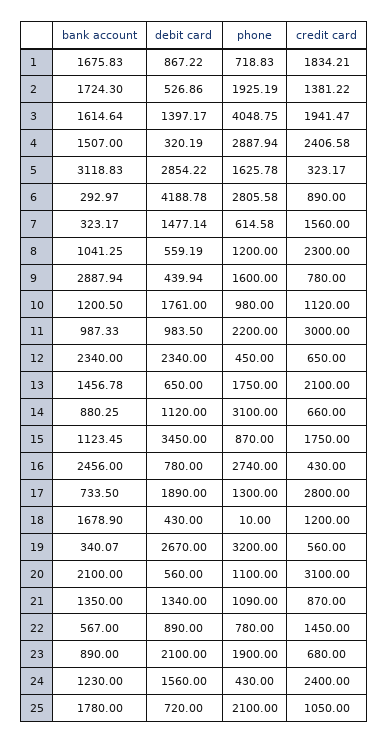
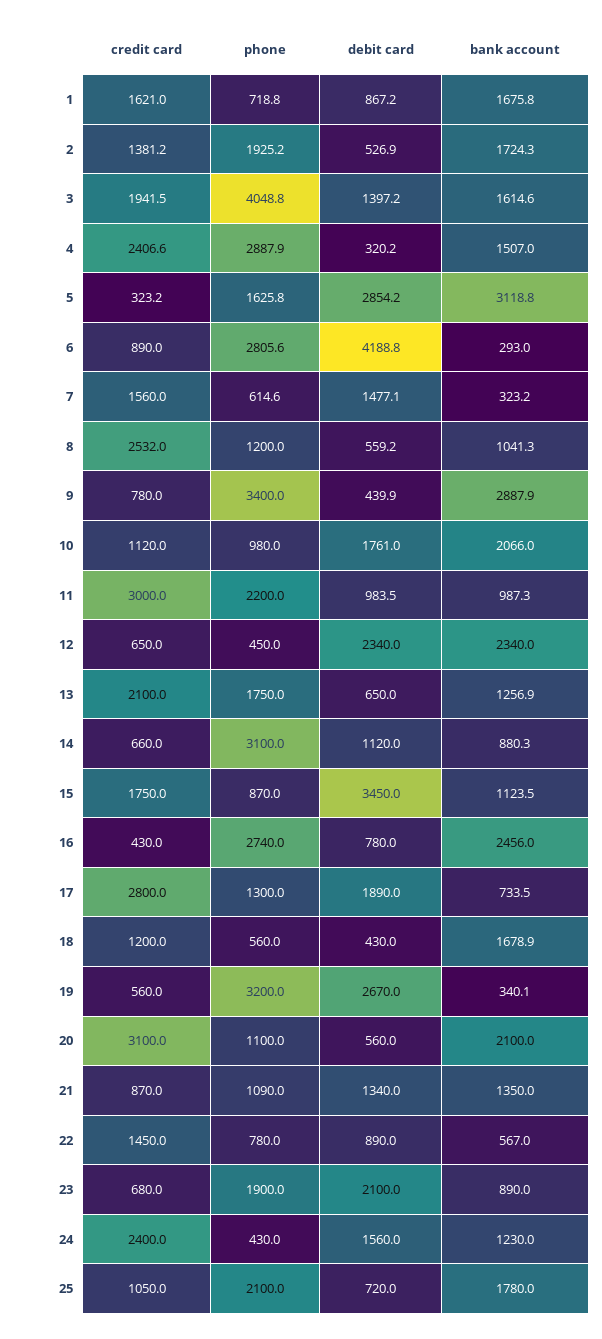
  {
    "bank account": {
      "1": 1675.83,
      "2": 1724.3,
      "3": 1614.64,
      "4": 1507,
      "5": 3118.83,
      "6": 292.97,
      "7": 323.17,
      "8": 1041.25,
      "9": 2887.94,
-     "10": 1200.5,
+     "10": 2066,
      "11": 987.33,
      "12": 2340,
-     "13": 1456.78,
+     "13": 1256.9,
      "14": 880.25,
      "15": 1123.45,
      "16": 2456,
      "17": 733.5,
      "18": 1678.9,
      "19": 340.07,
      "20": 2100,
      "21": 1350,
      "22": 567,
      "23": 890,
      "24": 1230,
      "25": 1780
    },
    "debit card": {
      "1": 867.22,
      "2": 526.86,
      "3": 1397.17,
      "4": 320.19,
      "5": 2854.22,
      "6": 4188.78,
      "7": 1477.14,
      "8": 559.19,
      "9": 439.94,
      "10": 1761,
      "11": 983.5,
      "12": 2340,
      "13": 650,
      "14": 1120,
      "15": 3450,
      "16": 780,
      "17": 1890,
      "18": 430,
      "19": 2670,
      "20": 560,
      "21": 1340,
      "22": 890,
      "23": 2100,
      "24": 1560,
      "25": 720
    },
    "phone": {
      "1": 718.83,
      "2": 1925.19,
      "3": 4048.75,
      "4": 2887.94,
      "5": 1625.78,
      "6": 2805.58,
      "7": 614.58,
      "8": 1200,
-     "9": 1600,
+     "9": 3400,
      "10": 980,
      "11": 2200,
      "12": 450,
      "13": 1750,
      "14": 3100,
      "15": 870,
      "16": 2740,
      "17": 1300,
-     "18": 10,
+     "18": 560,
      "19": 3200,
      "20": 1100,
      "21": 1090,
      "22": 780,
      "23": 1900,
      "24": 430,
      "25": 2100
    },
    "credit card": {
-     "1": 1834.21,
+     "1": 1621,
      "2": 1381.22,
      "3": 1941.47,
      "4": 2406.58,
      "5": 323.17,
      "6": 890,
      "7": 1560,
-     "8": 2300,
+     "8": 2532,
      "9": 780,
      "10": 1120,
      "11": 3000,
      "12": 650,
      "13": 2100,
      "14": 660,
      "15": 1750,
      "16": 430,
      "17": 2800,
      "18": 1200,
      "19": 560,
      "20": 3100,
      "21": 870,
      "22": 1450,
      "23": 680,
      "24": 2400,
      "25": 1050
    }
  }

